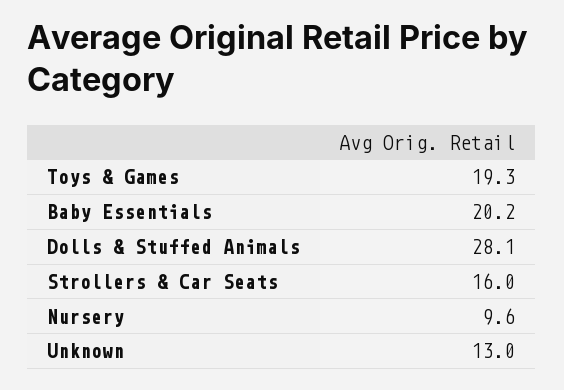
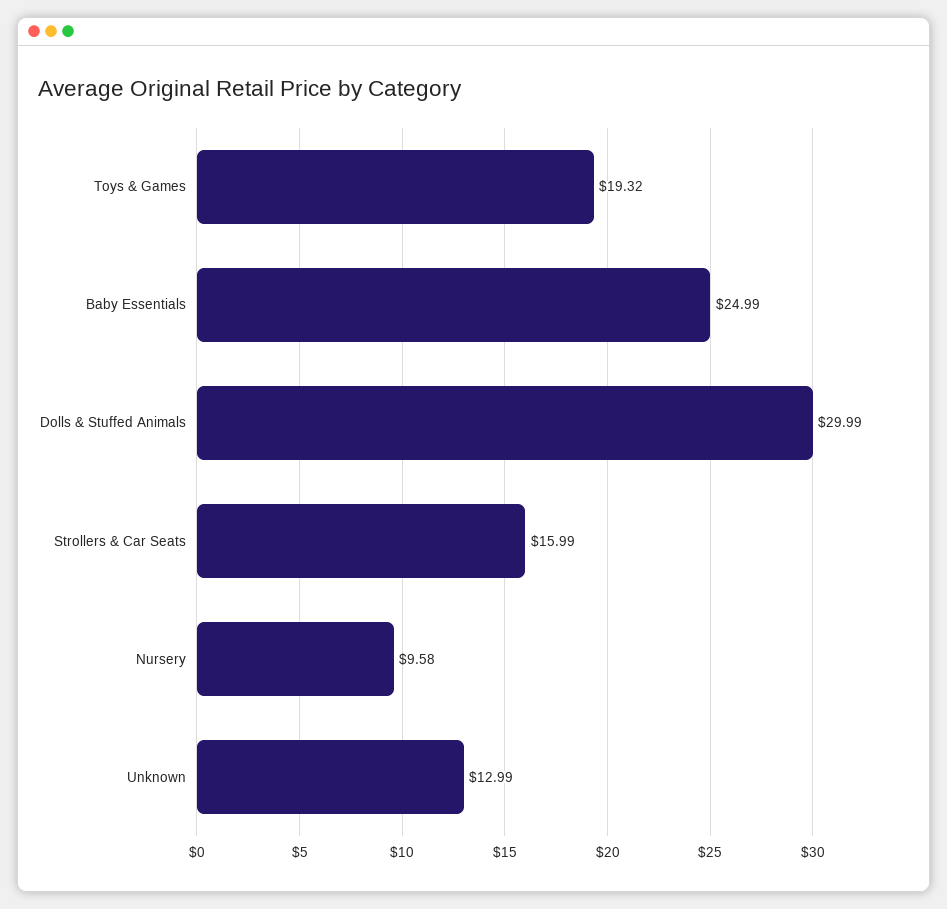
  {
    "Toys & Games": 19.32,
-   "Baby Essentials": 20.2,
+   "Baby Essentials": 24.99,
-   "Dolls & Stuffed Animals": 28.1,
+   "Dolls & Stuffed Animals": 29.99,
    "Strollers & Car Seats": 15.99,
    "Nursery": 9.58,
    "Unknown": 12.99
  }

